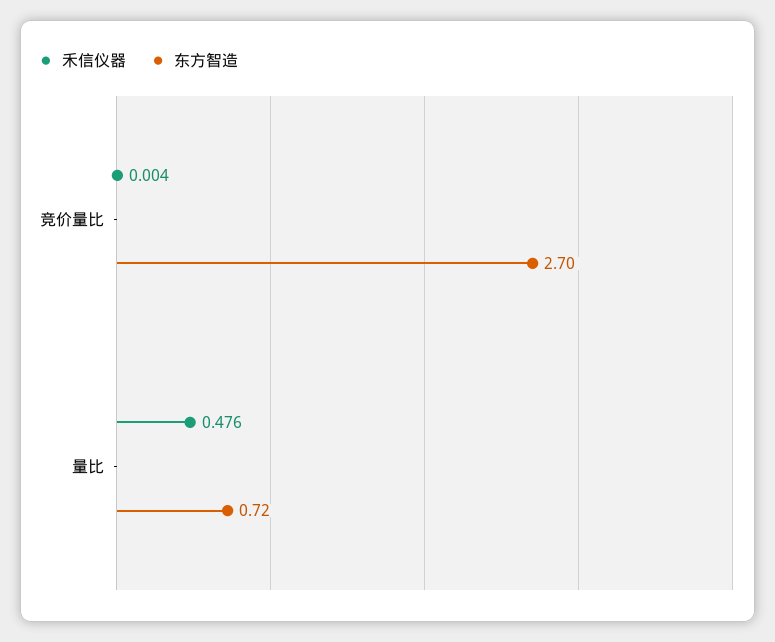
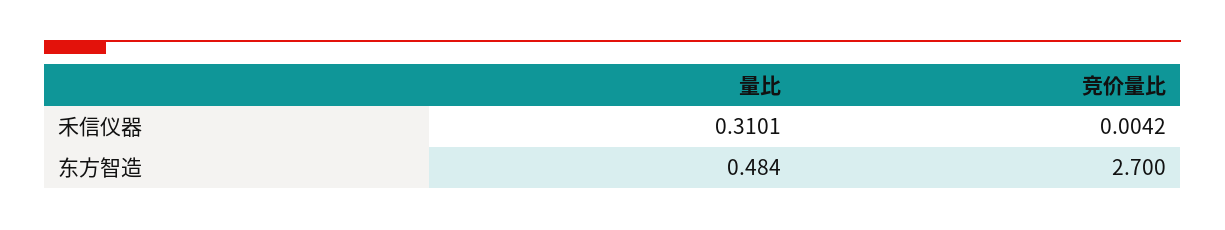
  {
    "禾信仪器": {
      "竞价量比": 0.0042,
-     "量比": 0.476
+     "量比": 0.3101
    },
    "东方智造": {
      "竞价量比": 2.7,
-     "量比": 0.72
+     "量比": 0.484
    }
  }

